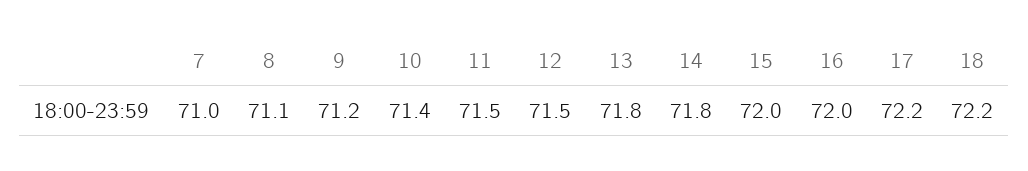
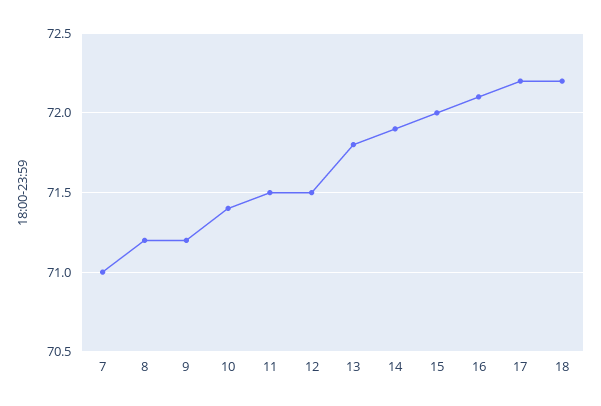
  {
    "7": 71,
-   "8": 71.1,
+   "8": 71.2,
    "9": 71.2,
    "10": 71.4,
    "11": 71.5,
    "12": 71.5,
    "13": 71.8,
-   "14": 71.8,
+   "14": 71.9,
    "15": 72,
-   "16": 72,
+   "16": 72.1,
    "17": 72.2,
    "18": 72.2
  }

